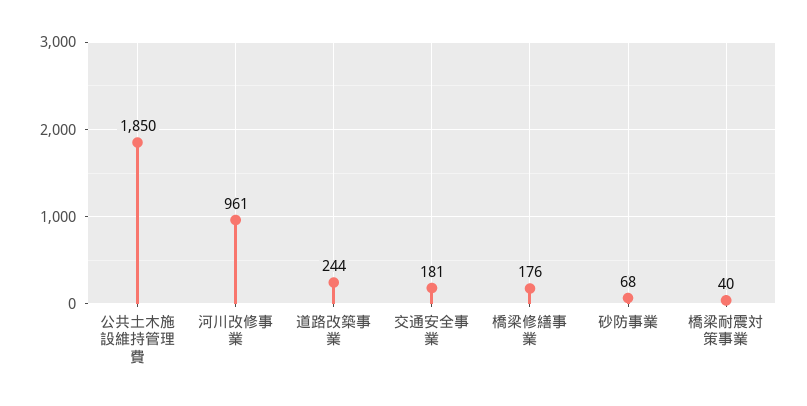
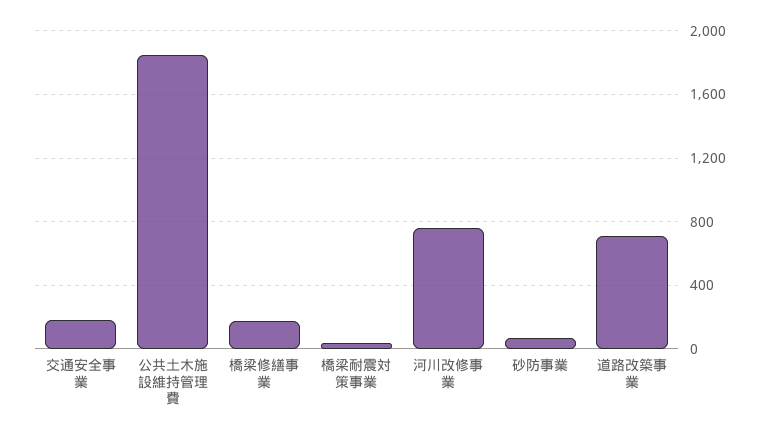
  {
    "公共土木施設維持管理費": 1850,
-   "河川改修事業": 961,
+   "河川改修事業": 750,
-   "道路改築事業": 244,
+   "道路改築事業": 700,
    "交通安全事業": 181,
    "橋梁修繕事業": 176,
    "砂防事業": 68,
    "橋梁耐震対策事業": 40
  }

